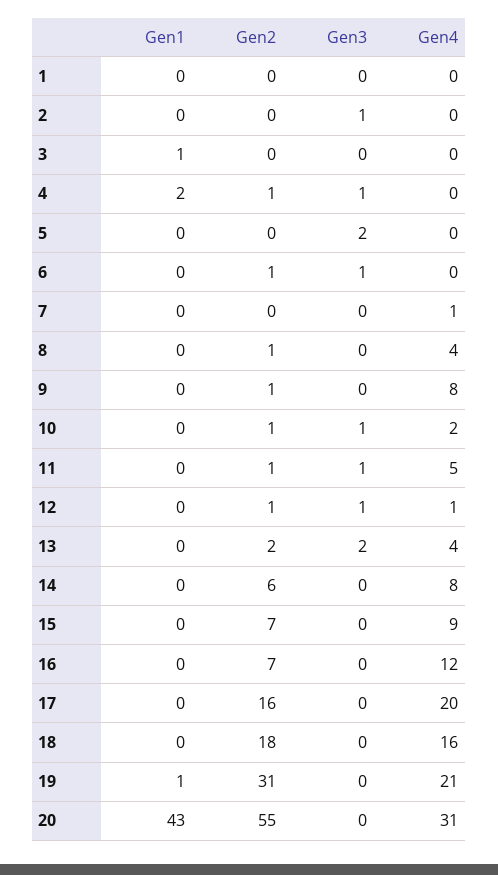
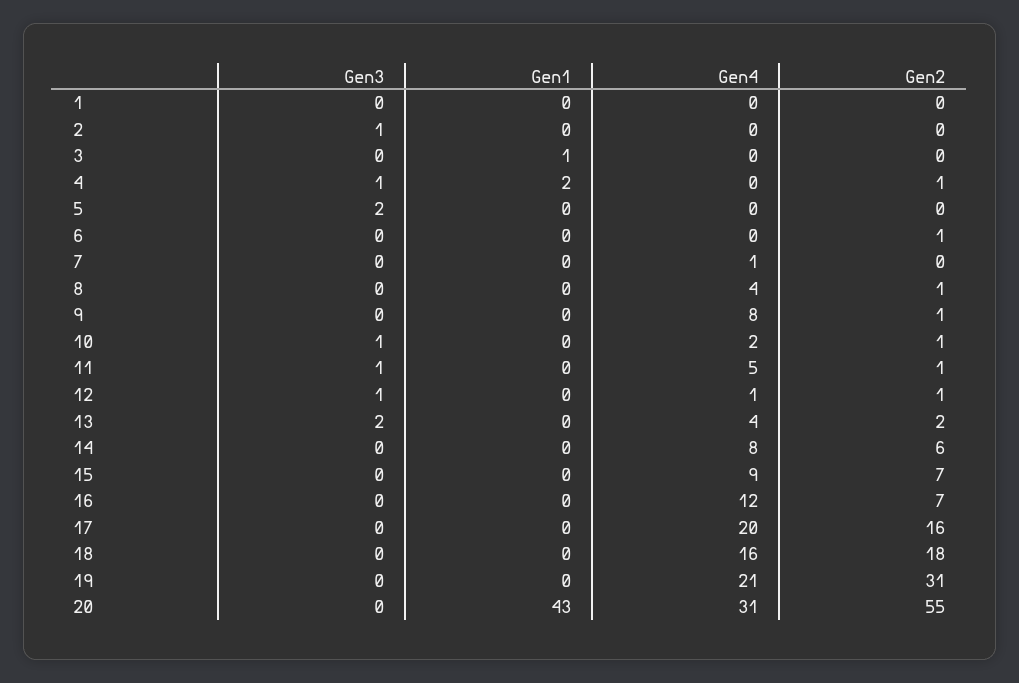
  {
    "Gen1": {
      "1": 0,
      "2": 0,
      "3": 1,
      "4": 2,
      "5": 0,
      "6": 0,
      "7": 0,
      "8": 0,
      "9": 0,
      "10": 0,
      "11": 0,
      "12": 0,
      "13": 0,
      "14": 0,
      "15": 0,
      "16": 0,
      "17": 0,
      "18": 0,
-     "19": 1,
+     "19": 0,
      "20": 43
    },
    "Gen2": {
      "1": 0,
      "2": 0,
      "3": 0,
      "4": 1,
      "5": 0,
      "6": 1,
      "7": 0,
      "8": 1,
      "9": 1,
      "10": 1,
      "11": 1,
      "12": 1,
      "13": 2,
      "14": 6,
      "15": 7,
      "16": 7,
      "17": 16,
      "18": 18,
      "19": 31,
      "20": 55
    },
    "Gen3": {
      "1": 0,
      "2": 1,
      "3": 0,
      "4": 1,
      "5": 2,
-     "6": 1,
+     "6": 0,
      "7": 0,
      "8": 0,
      "9": 0,
      "10": 1,
      "11": 1,
      "12": 1,
      "13": 2,
      "14": 0,
      "15": 0,
      "16": 0,
      "17": 0,
      "18": 0,
      "19": 0,
      "20": 0
    },
    "Gen4": {
      "1": 0,
      "2": 0,
      "3": 0,
      "4": 0,
      "5": 0,
      "6": 0,
      "7": 1,
      "8": 4,
      "9": 8,
      "10": 2,
      "11": 5,
      "12": 1,
      "13": 4,
      "14": 8,
      "15": 9,
      "16": 12,
      "17": 20,
      "18": 16,
      "19": 21,
      "20": 31
    }
  }

